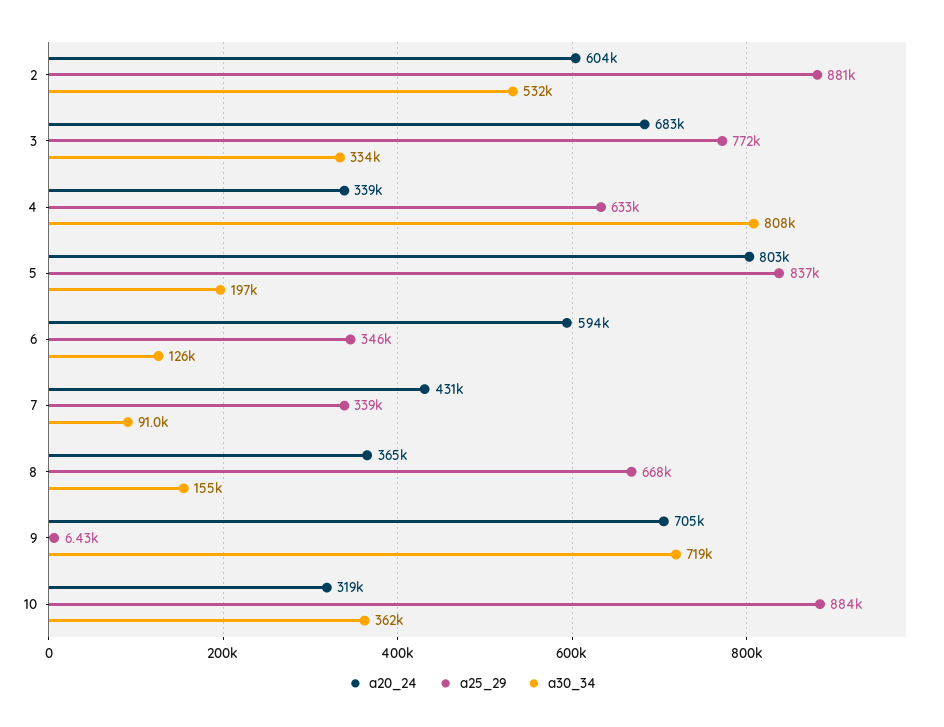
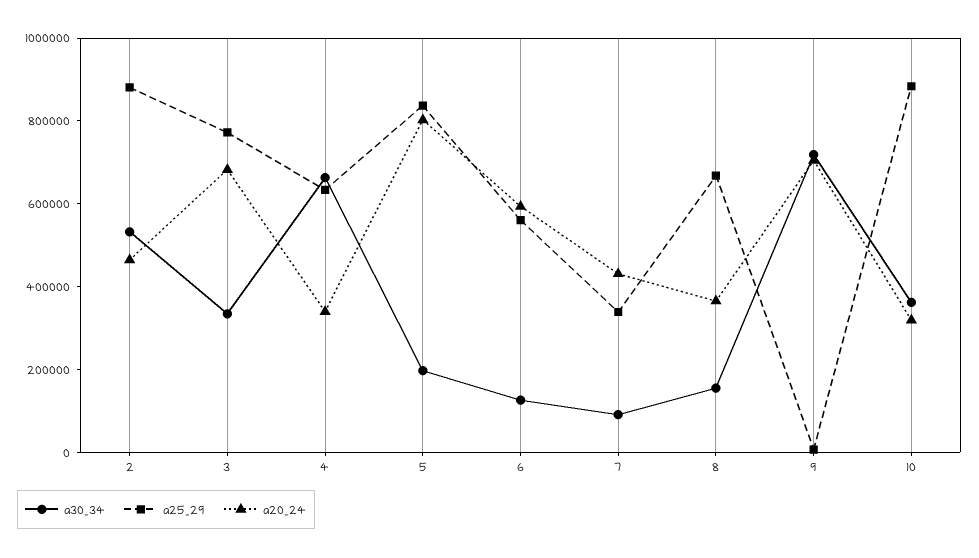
  {
    "a20_24": {
-     "2": 604000,
+     "2": 450000,
      "3": 683000,
      "4": 339000,
      "5": 803000,
      "6": 594000,
      "7": 431000,
      "8": 365000,
      "9": 705000,
      "10": 319000
    },
    "a25_29": {
      "2": 881000,
      "3": 772000,
      "4": 633000,
      "5": 837000,
-     "6": 346000,
+     "6": 550000,
      "7": 339000,
      "8": 668000,
      "9": 6430,
      "10": 884000
    },
    "a30_34": {
      "2": 532000,
      "3": 334000,
-     "4": 808000,
+     "4": 650000,
      "5": 197000,
      "6": 126000,
      "7": 91000,
      "8": 155000,
      "9": 719000,
      "10": 362000
    }
  }

